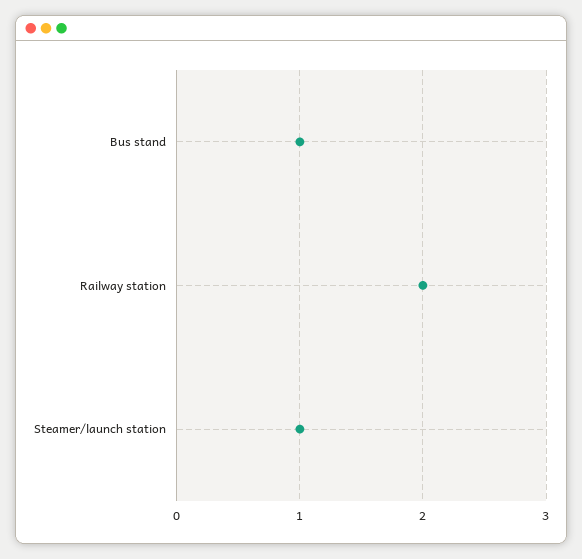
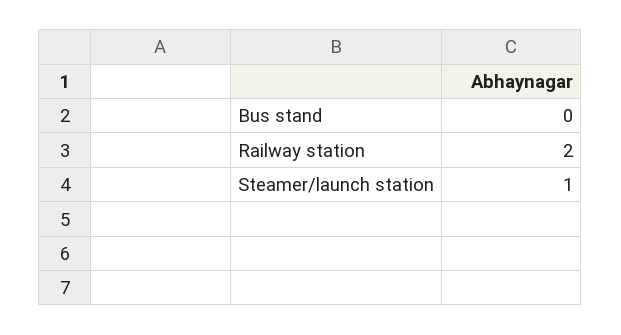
  {
-   "Bus stand": 1,
+   "Bus stand": 0,
    "Railway station": 2,
    "Steamer/launch station": 1
  }

